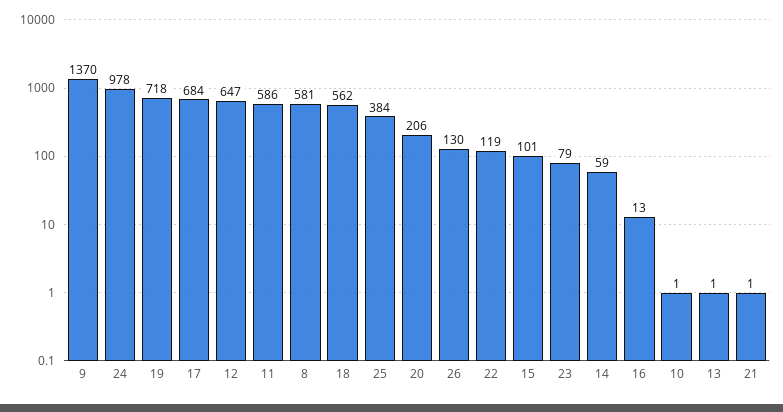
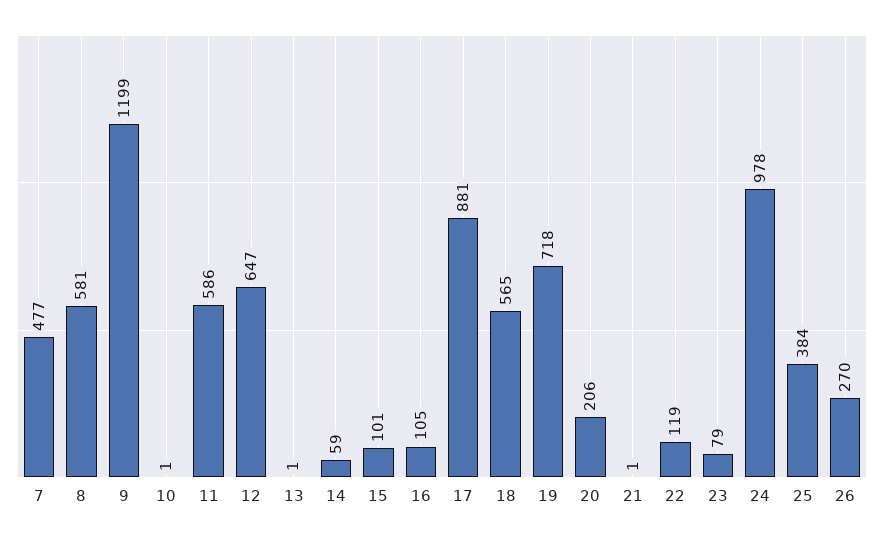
  {
-   "9": 1370,
+   "9": 1199,
    "24": 978,
    "19": 718,
-   "17": 684,
+   "17": 881,
    "12": 647,
    "11": 586,
    "8": 581,
-   "18": 562,
+   "18": 565,
    "25": 384,
    "20": 206,
-   "26": 130,
+   "26": 270,
    "22": 119,
    "15": 101,
    "23": 79,
    "14": 59,
-   "16": 13,
+   "16": 105,
    "10": 1,
    "13": 1,
-   "21": 1
+   "21": 1,
+   "7": 477
  }

